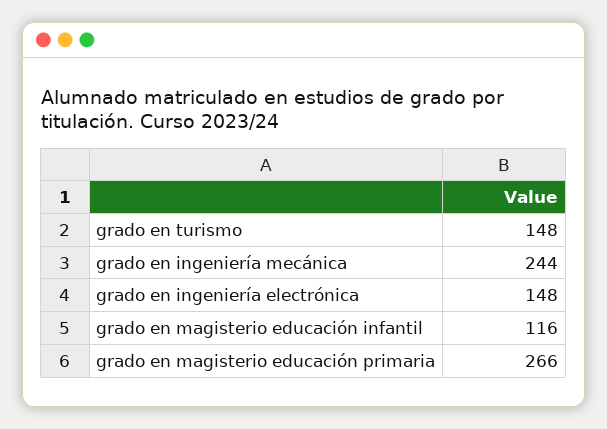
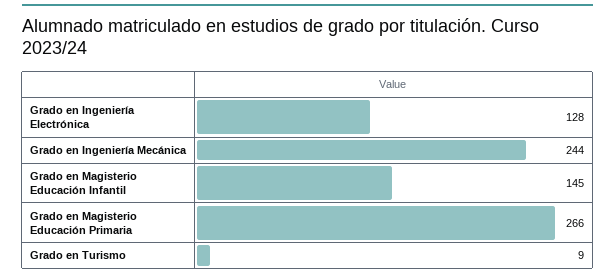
  {
-   "grado en turismo": 148,
+   "grado en turismo": 9,
    "grado en ingeniería mecánica": 244,
-   "grado en ingeniería electrónica": 148,
+   "grado en ingeniería electrónica": 128,
-   "grado en magisterio educación infantil": 116,
+   "grado en magisterio educación infantil": 145,
    "grado en magisterio educación primaria": 266
  }

